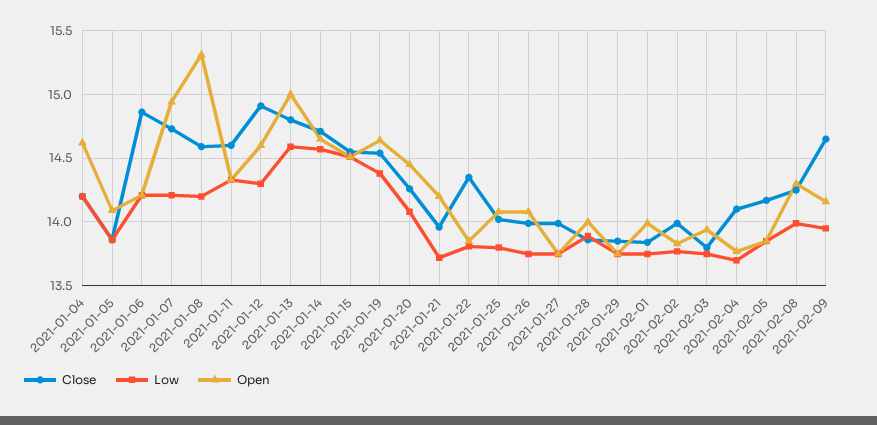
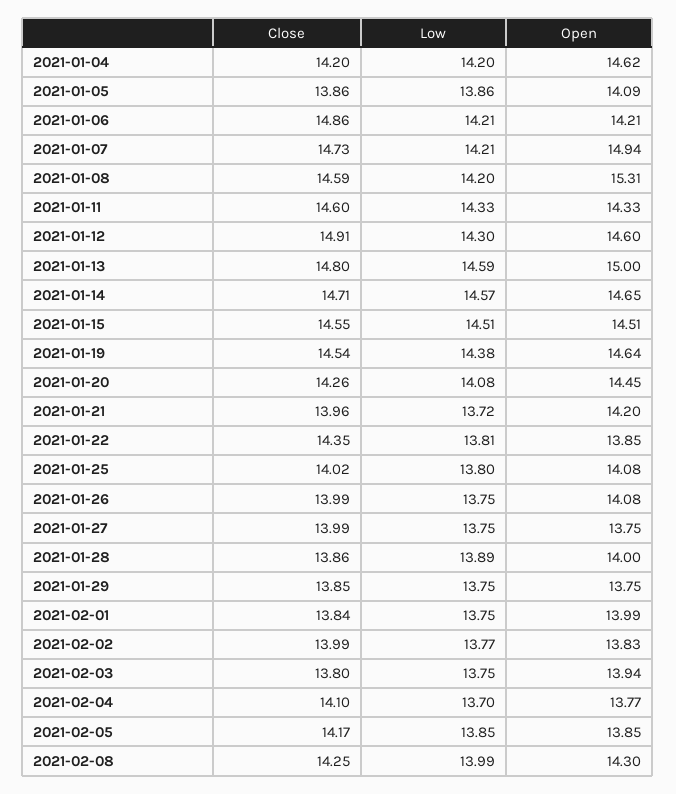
  {
    "Close": {
      "2021-01-04": 14.2,
      "2021-01-05": 13.86,
      "2021-01-06": 14.86,
      "2021-01-07": 14.73,
      "2021-01-08": 14.59,
      "2021-01-11": 14.6,
      "2021-01-12": 14.91,
      "2021-01-13": 14.8,
      "2021-01-14": 14.71,
      "2021-01-15": 14.55,
      "2021-01-19": 14.54,
      "2021-01-20": 14.26,
      "2021-01-21": 13.96,
      "2021-01-22": 14.35,
      "2021-01-25": 14.02,
      "2021-01-26": 13.99,
      "2021-01-27": 13.99,
      "2021-01-28": 13.86,
      "2021-01-29": 13.85,
      "2021-02-01": 13.84,
      "2021-02-02": 13.99,
      "2021-02-03": 13.8,
      "2021-02-04": 14.1,
      "2021-02-05": 14.17,
-     "2021-02-08": 14.25,
+     "2021-02-08": 14.25
-     "2021-02-09": 14.65
    },
    "Low": {
      "2021-01-04": 14.2,
      "2021-01-05": 13.86,
      "2021-01-06": 14.21,
      "2021-01-07": 14.21,
      "2021-01-08": 14.2,
      "2021-01-11": 14.33,
      "2021-01-12": 14.3,
      "2021-01-13": 14.59,
      "2021-01-14": 14.57,
      "2021-01-15": 14.51,
      "2021-01-19": 14.38,
      "2021-01-20": 14.08,
      "2021-01-21": 13.72,
      "2021-01-22": 13.81,
      "2021-01-25": 13.8,
      "2021-01-26": 13.75,
      "2021-01-27": 13.75,
      "2021-01-28": 13.89,
      "2021-01-29": 13.75,
      "2021-02-01": 13.75,
      "2021-02-02": 13.77,
      "2021-02-03": 13.75,
      "2021-02-04": 13.7,
      "2021-02-05": 13.85,
-     "2021-02-08": 13.99,
+     "2021-02-08": 13.99
-     "2021-02-09": 13.95
    },
    "Open": {
      "2021-01-04": 14.62,
      "2021-01-05": 14.09,
      "2021-01-06": 14.21,
      "2021-01-07": 14.94,
      "2021-01-08": 15.31,
      "2021-01-11": 14.33,
      "2021-01-12": 14.6,
      "2021-01-13": 15,
      "2021-01-14": 14.65,
      "2021-01-15": 14.51,
      "2021-01-19": 14.64,
      "2021-01-20": 14.45,
      "2021-01-21": 14.2,
      "2021-01-22": 13.85,
      "2021-01-25": 14.08,
      "2021-01-26": 14.08,
      "2021-01-27": 13.75,
      "2021-01-28": 14,
      "2021-01-29": 13.75,
      "2021-02-01": 13.99,
      "2021-02-02": 13.83,
      "2021-02-03": 13.94,
      "2021-02-04": 13.77,
      "2021-02-05": 13.85,
-     "2021-02-08": 14.3,
+     "2021-02-08": 14.3
-     "2021-02-09": 14.15
    }
  }

